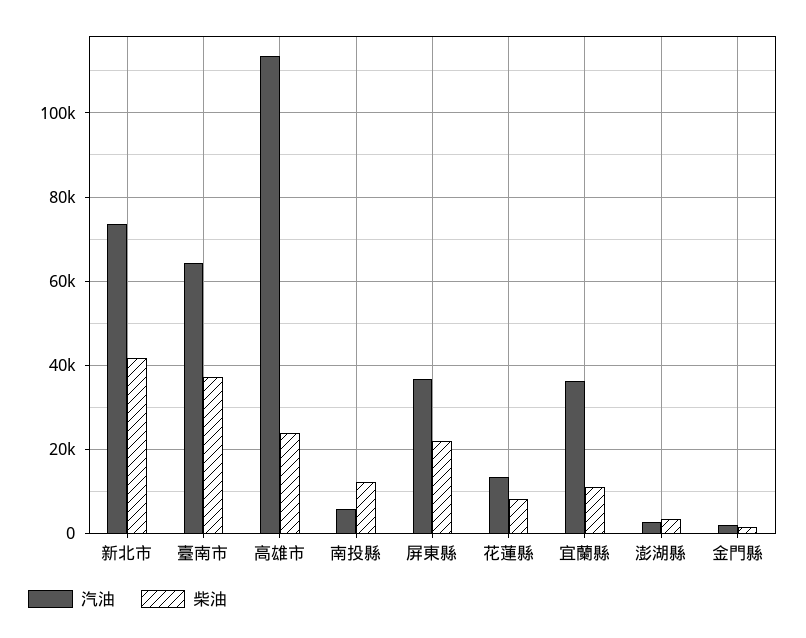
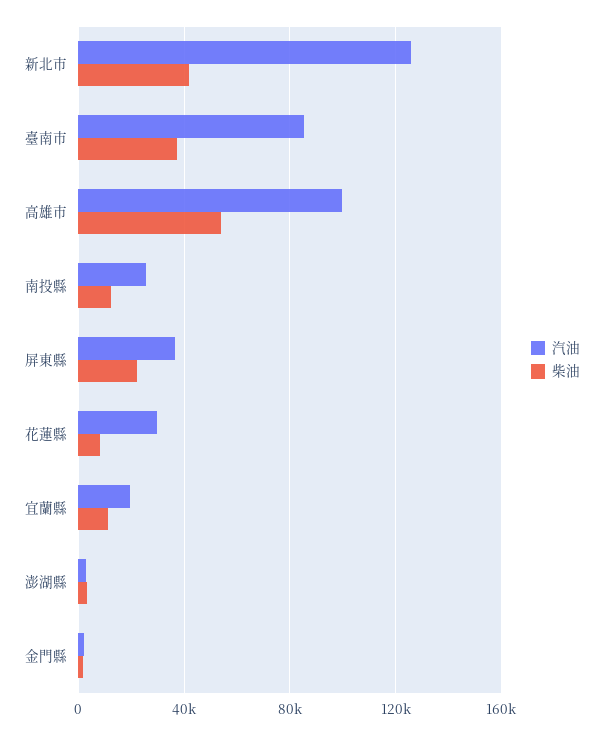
  {
    "汽油": {
-     "新北市": 74000,
+     "新北市": 125000,
-     "臺南市": 64000,
+     "臺南市": 85000,
-     "高雄市": 114000,
+     "高雄市": 100000,
-     "南投縣": 6000,
+     "南投縣": 25000,
      "屏東縣": 36000,
-     "花蓮縣": 14000,
+     "花蓮縣": 30000,
-     "宜蘭縣": 36000,
+     "宜蘭縣": 20000,
      "澎湖縣": 2000,
      "金門縣": 2000
    },
    "柴油": {
      "新北市": 42000,
      "臺南市": 38000,
-     "高雄市": 24000,
+     "高雄市": 55000,
      "南投縣": 12000,
      "屏東縣": 22000,
      "花蓮縣": 8000,
      "宜蘭縣": 12000,
      "澎湖縣": 4000,
      "金門縣": 2000
    }
  }

